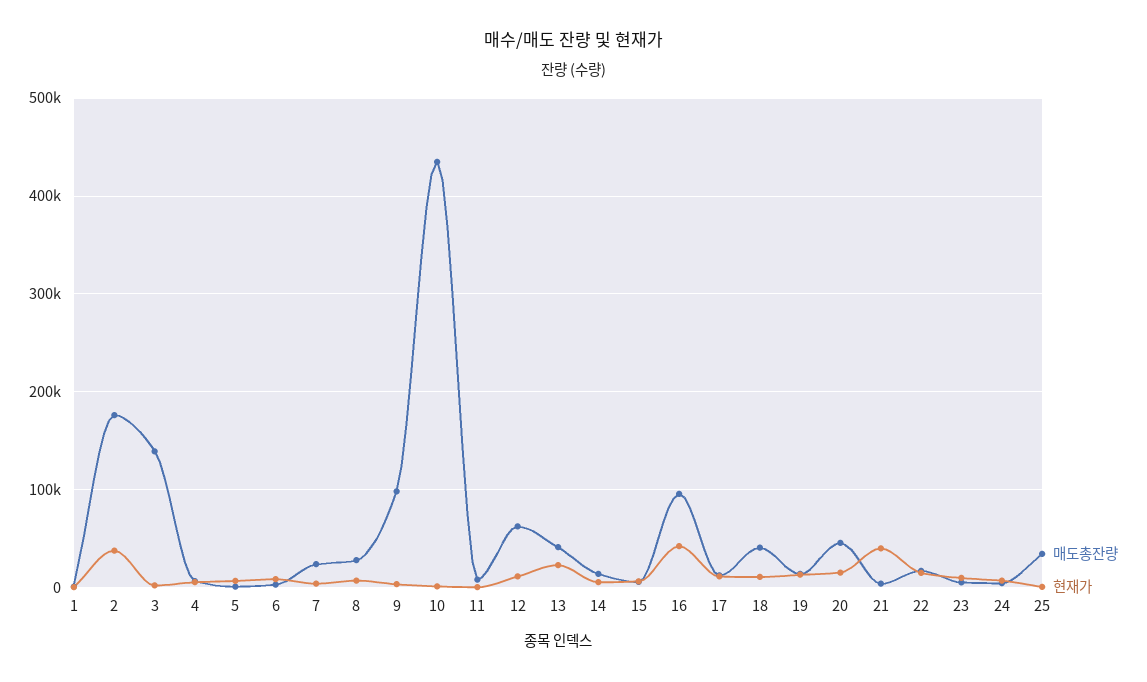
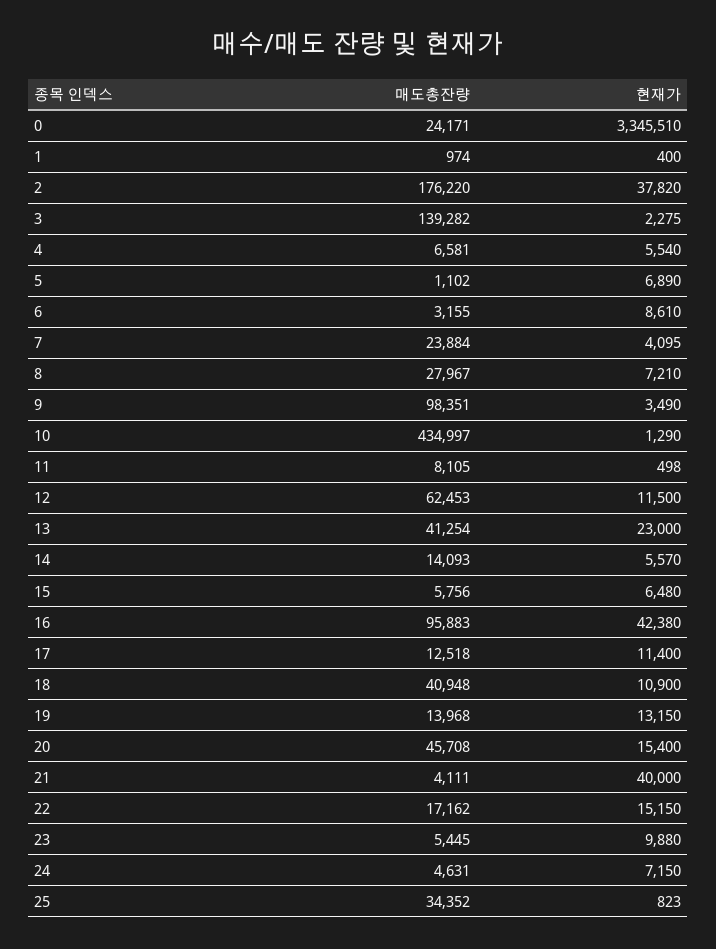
  {
    "매도총잔량": {
      "1": 974,
      "2": 176220,
      "3": 139282,
      "4": 6581,
      "5": 1102,
      "6": 3155,
      "7": 23884,
      "8": 27967,
      "9": 98351,
      "10": 434997,
      "11": 8105,
      "12": 62453,
      "13": 41254,
      "14": 14093,
      "15": 5756,
      "16": 95883,
      "17": 12518,
      "18": 40948,
      "19": 13968,
      "20": 45708,
      "21": 4111,
      "22": 17162,
      "23": 5445,
      "24": 4631,
-     "25": 34352
+     "25": 34352,
+     "0": 24171
    },
    "현재가": {
      "1": 400,
      "2": 37820,
      "3": 2275,
      "4": 5540,
      "5": 6890,
      "6": 8610,
      "7": 4095,
      "8": 7210,
      "9": 3490,
      "10": 1290,
      "11": 498,
      "12": 11500,
      "13": 23000,
      "14": 5570,
      "15": 6480,
      "16": 42380,
      "17": 11400,
      "18": 10900,
      "19": 13150,
      "20": 15400,
      "21": 40000,
      "22": 15150,
      "23": 9880,
      "24": 7150,
-     "25": 823
+     "25": 823,
+     "0": 3345510
    }
  }

